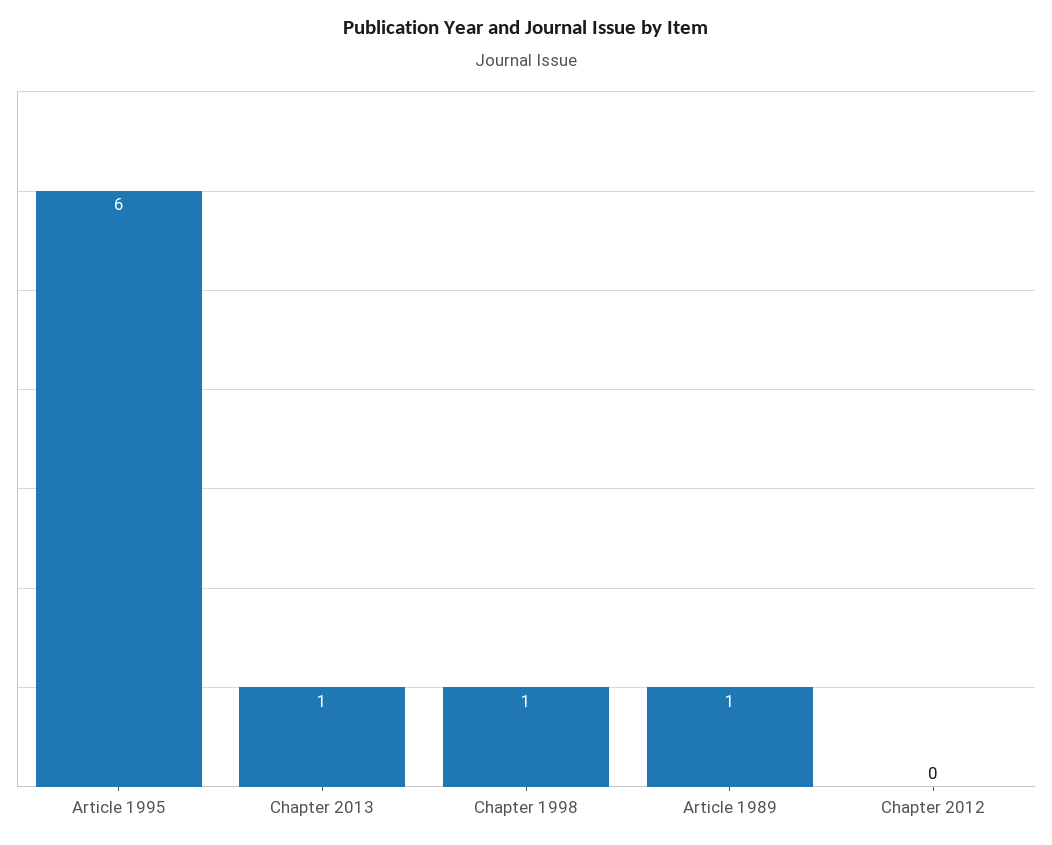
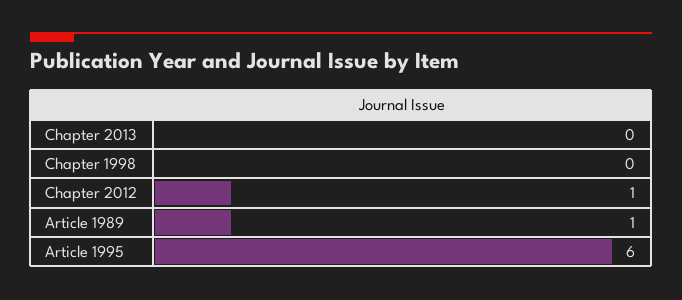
  {
    "Article 1995": 6,
-   "Chapter 2013": 1,
+   "Chapter 2013": 0,
-   "Chapter 1998": 1,
+   "Chapter 1998": 0,
    "Article 1989": 1,
-   "Chapter 2012": 0
+   "Chapter 2012": 1
  }

